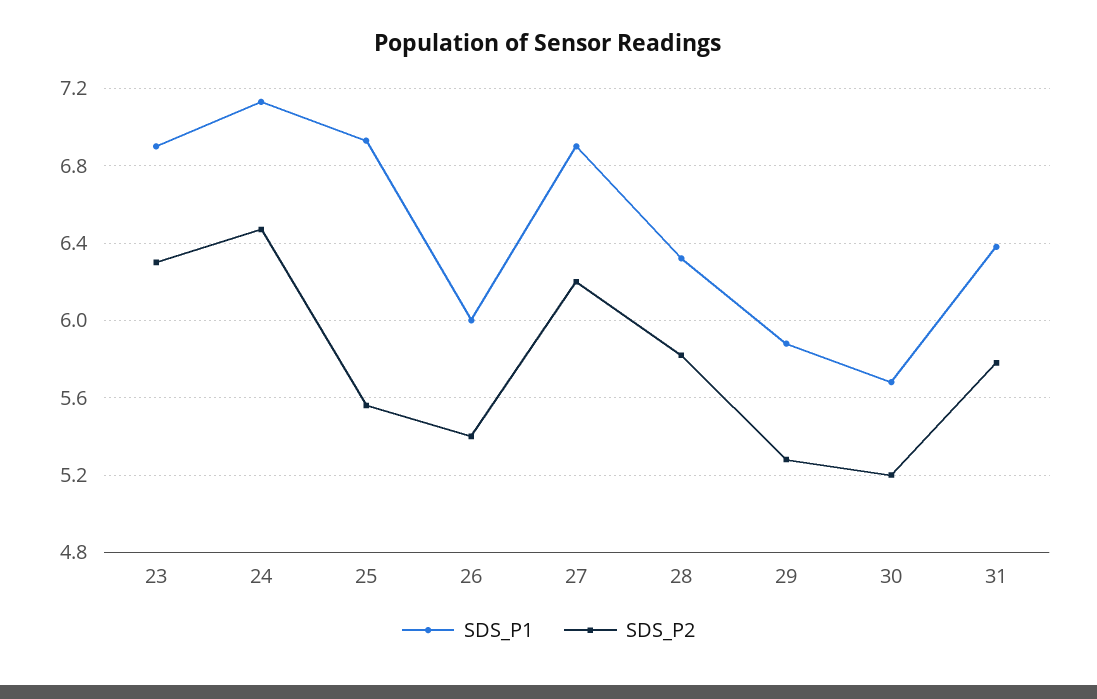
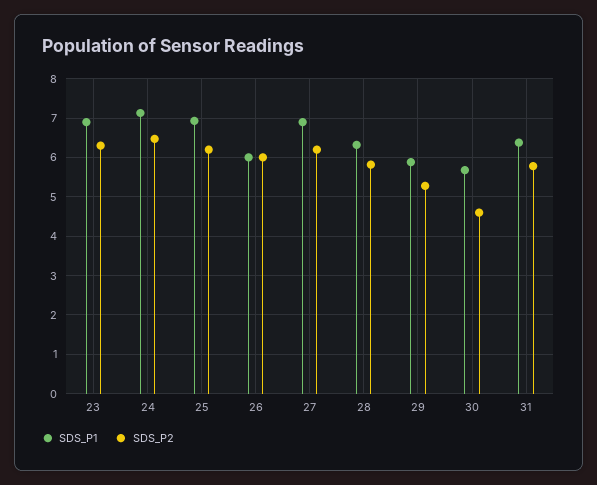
  {
    "SDS_P1": {
      "23": 6.9,
      "24": 7.15,
      "25": 6.95,
      "26": 6,
      "27": 6.9,
      "28": 6.3,
      "29": 5.9,
      "30": 5.7,
      "31": 6.4
    },
    "SDS_P2": {
      "23": 6.3,
      "24": 6.45,
-     "25": 5.55,
+     "25": 6.2,
-     "26": 5.4,
+     "26": 6,
      "27": 6.2,
      "28": 5.8,
      "29": 5.3,
-     "30": 5.2,
+     "30": 4.6,
      "31": 5.8
    }
  }

